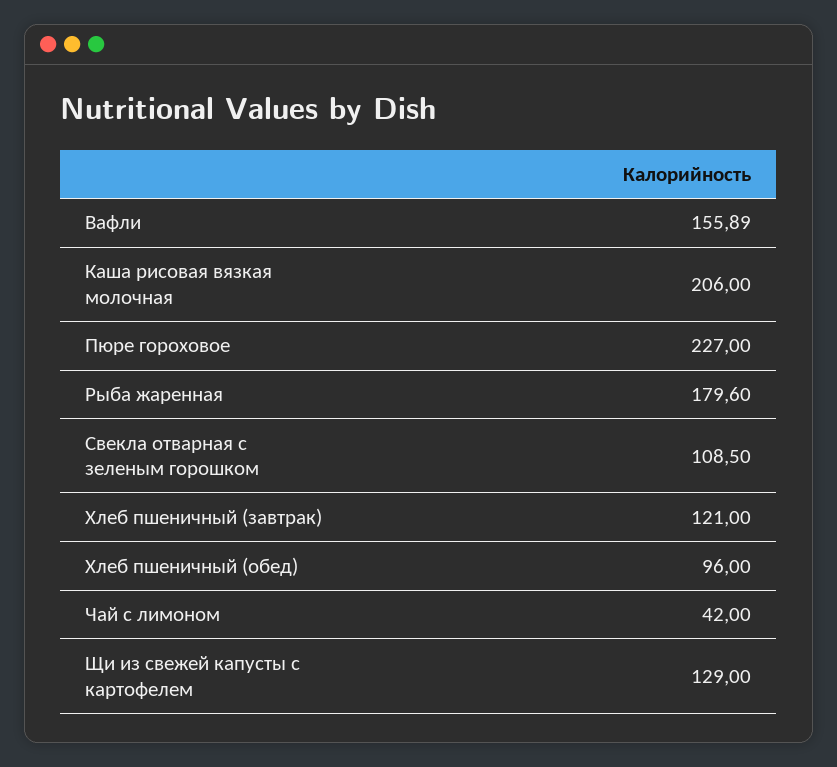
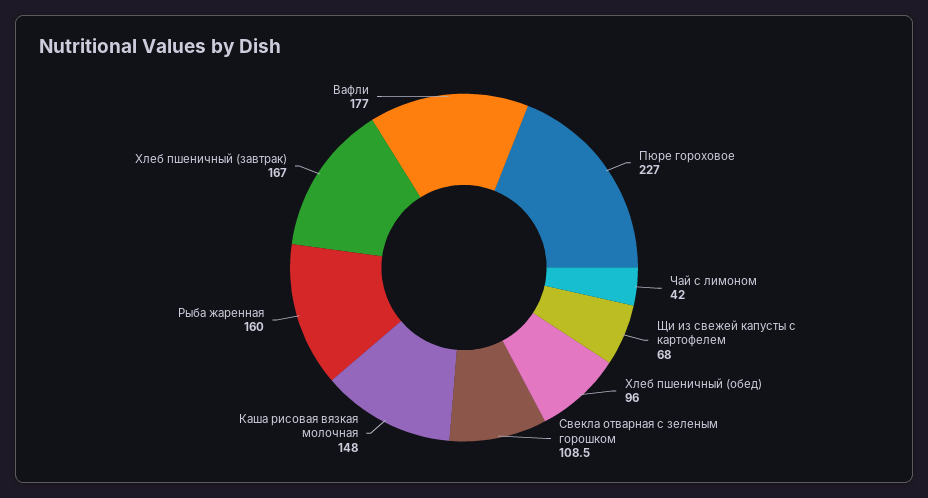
  {
-   "Вафли": 155.89,
+   "Вафли": 177,
-   "Каша рисовая вязкая молочная": 206,
+   "Каша рисовая вязкая молочная": 148,
    "Пюре гороховое": 227,
-   "Рыба жаренная": 179.6,
+   "Рыба жаренная": 160,
    "Свекла отварная с зеленым горошком": 108.5,
-   "Хлеб пшеничный (завтрак)": 121,
+   "Хлеб пшеничный (завтрак)": 167,
    "Хлеб пшеничный (обед)": 96,
    "Чай с лимоном": 42,
-   "Щи из свежей капусты с картофелем": 129
+   "Щи из свежей капусты с картофелем": 68
  }

